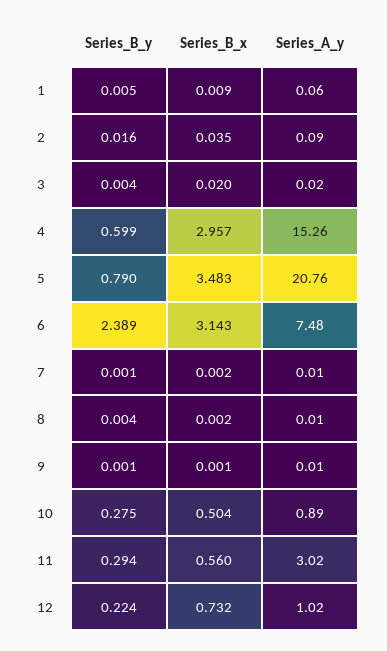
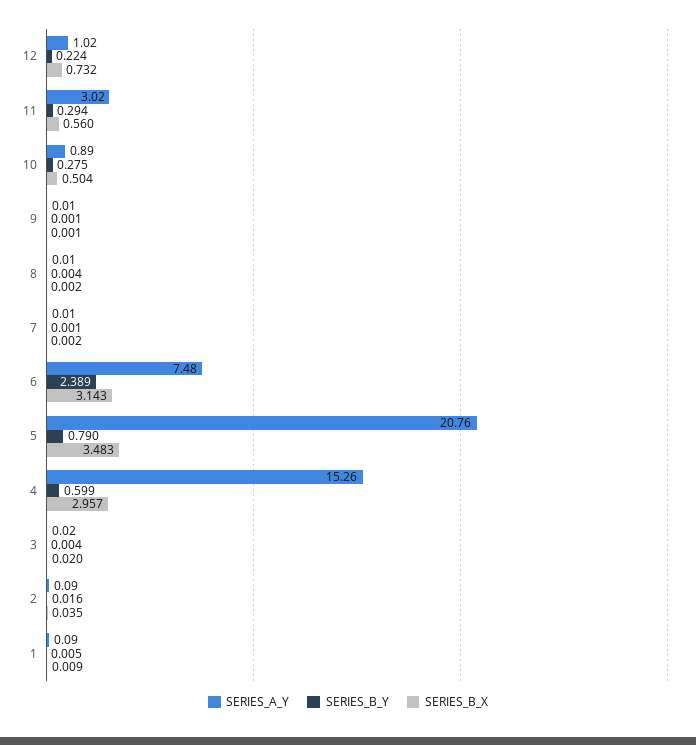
  {
    "Series_B_y": {
      "1": 0.005,
      "2": 0.016,
      "3": 0.004,
      "4": 0.599,
      "5": 0.79,
      "6": 2.389,
      "7": 0.001,
      "8": 0.004,
      "9": 0.001,
      "10": 0.275,
      "11": 0.294,
      "12": 0.224
    },
    "Series_B_x": {
      "1": 0.009,
      "2": 0.035,
      "3": 0.02,
      "4": 2.957,
      "5": 3.483,
      "6": 3.143,
      "7": 0.002,
      "8": 0.002,
      "9": 0.001,
      "10": 0.504,
      "11": 0.56,
      "12": 0.732
    },
    "Series_A_y": {
-     "1": 0.06,
+     "1": 0.09,
      "2": 0.09,
      "3": 0.02,
      "4": 15.26,
      "5": 20.76,
      "6": 7.48,
      "7": 0.01,
      "8": 0.01,
      "9": 0.01,
      "10": 0.89,
      "11": 3.02,
      "12": 1.02
    }
  }

